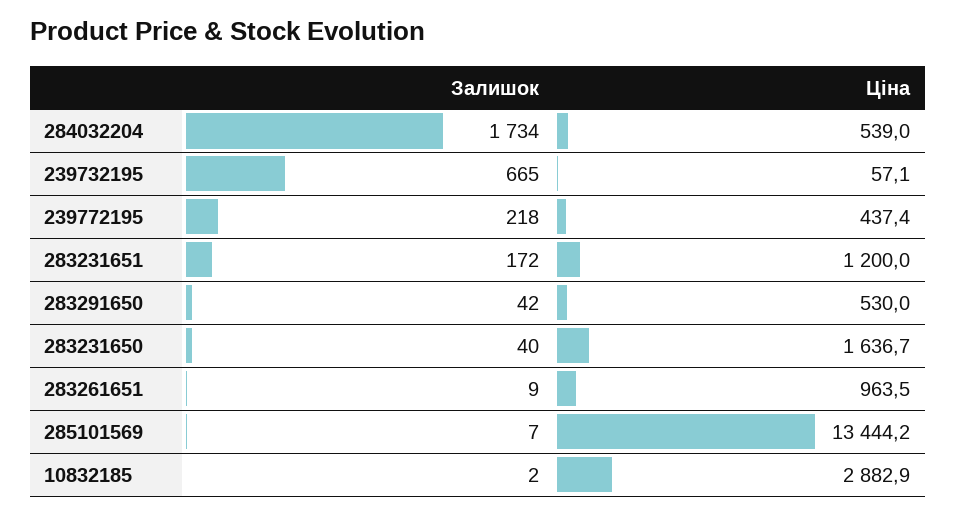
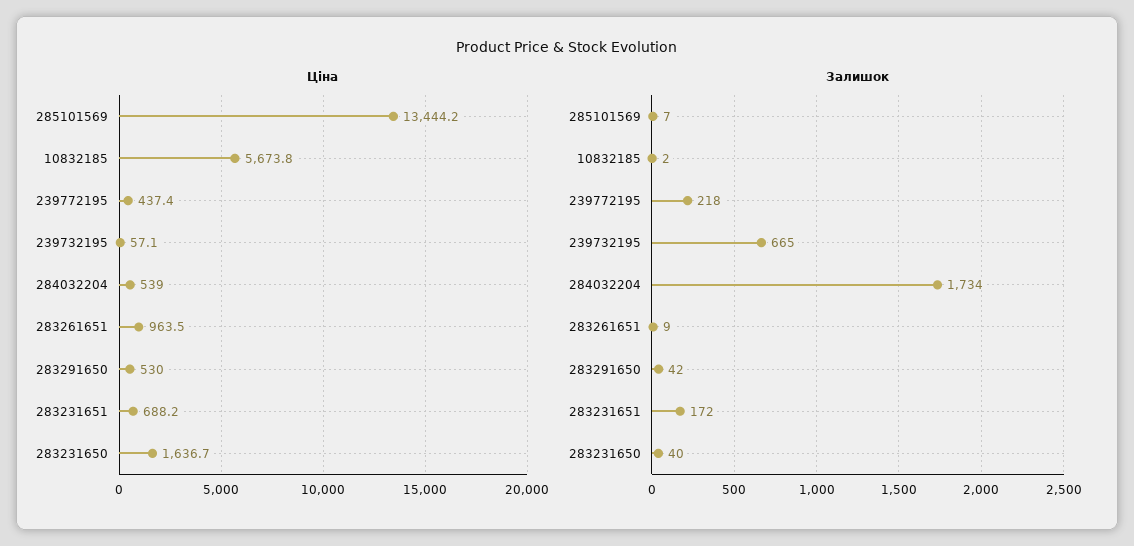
  {
    "Залишок": {
      "284032204": 1734,
      "239732195": 665,
      "239772195": 218,
      "283231651": 172,
      "283291650": 42,
      "283231650": 40,
      "283261651": 9,
      "285101569": 7,
      "10832185": 2
    },
    "Ціна": {
      "284032204": 539,
      "239732195": 57.1,
      "239772195": 437.4,
-     "283231651": 1200,
+     "283231651": 688.2,
      "283291650": 530,
      "283231650": 1636.7,
      "283261651": 963.5,
      "285101569": 13444.2,
-     "10832185": 2882.9
+     "10832185": 5673.8
    }
  }

